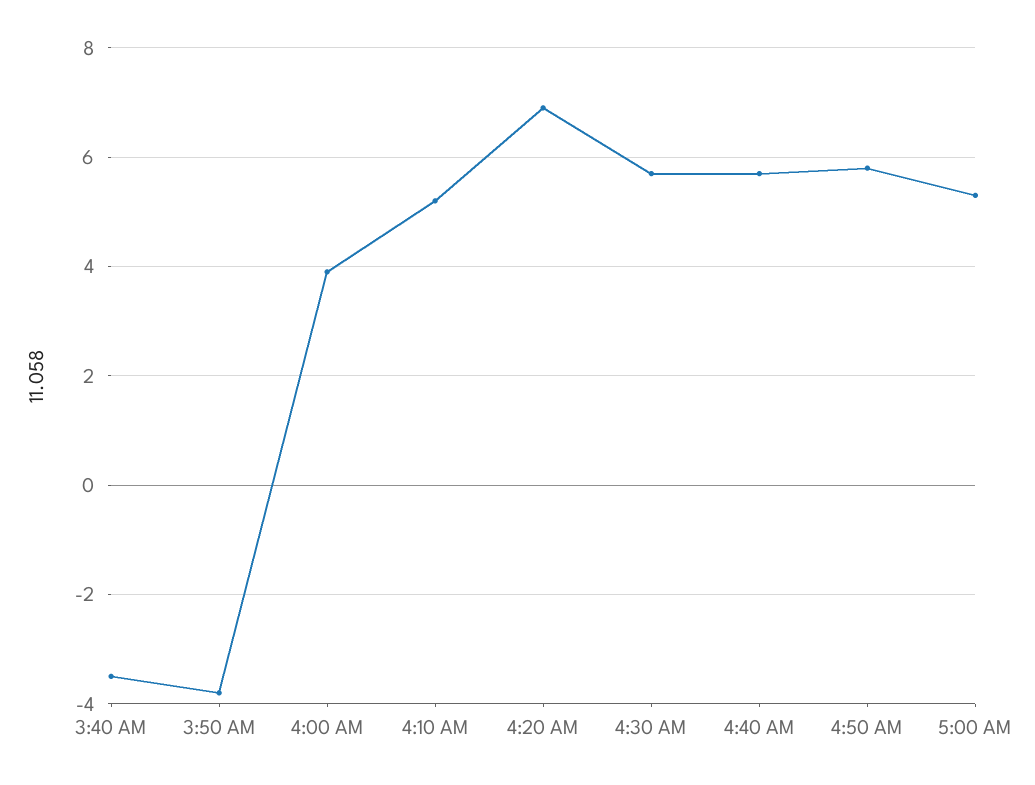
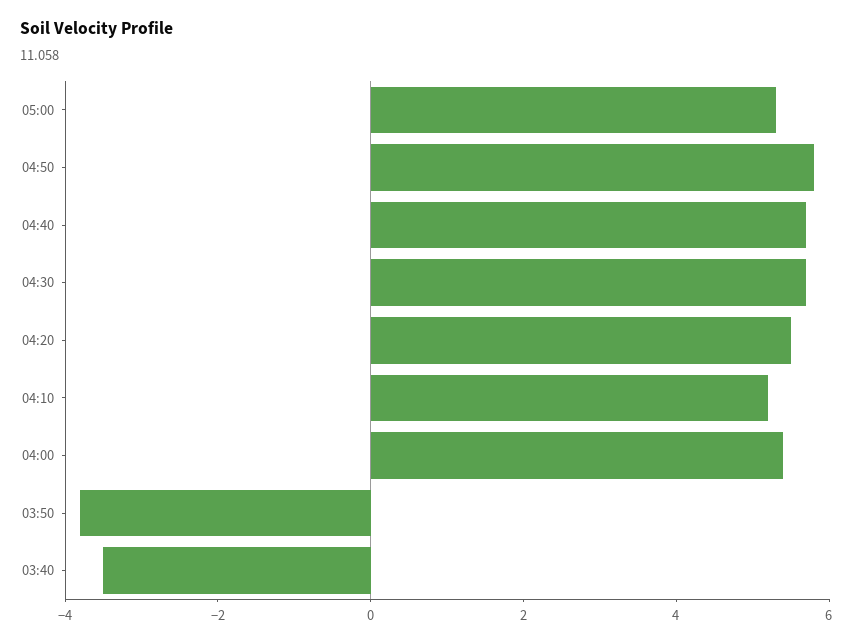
  {
    "3:40 AM": -3.5,
    "3:50 AM": -4,
-   "4:00 AM": 4,
+   "4:00 AM": 5.5,
    "4:10 AM": 5,
-   "4:20 AM": 7,
+   "4:20 AM": 5.5,
    "4:30 AM": 5.5,
    "4:40 AM": 5.5,
    "4:50 AM": 6,
    "5:00 AM": 5.5
  }

